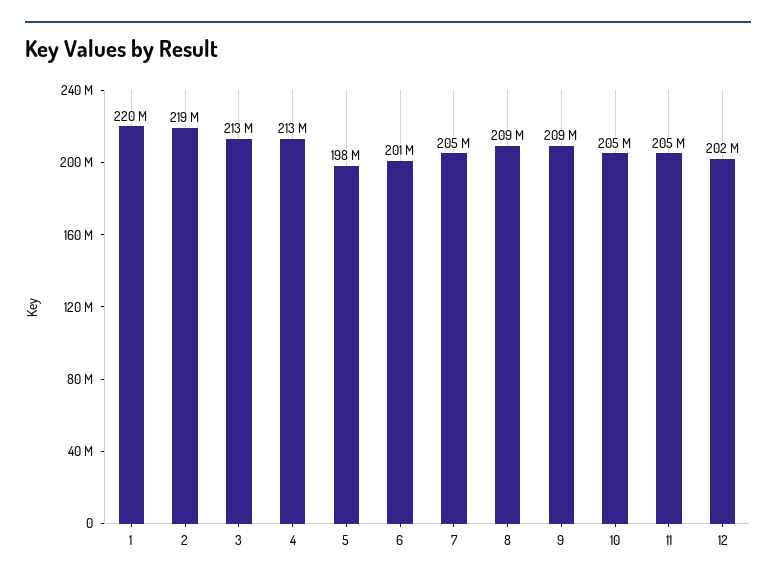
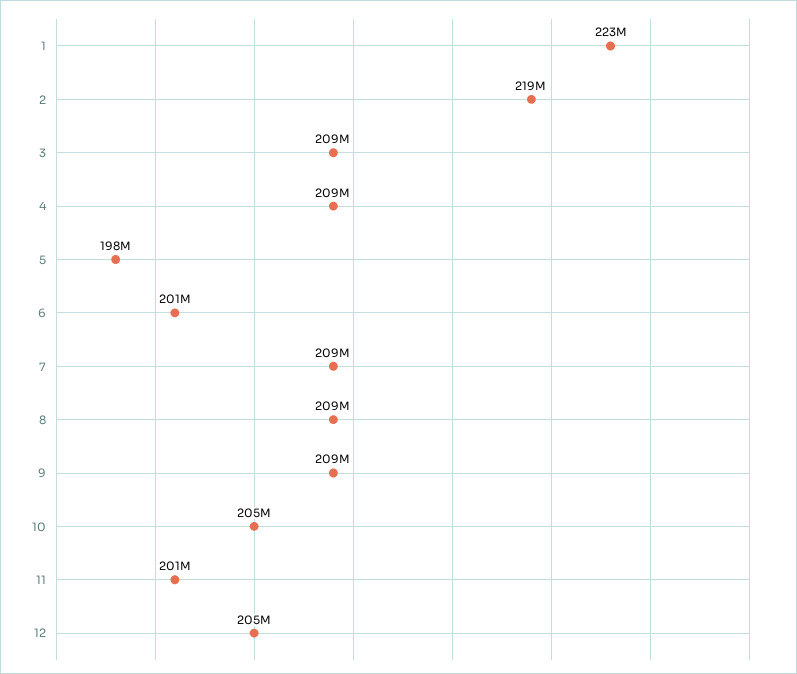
  {
-   "1": 220000000,
+   "1": 223000000,
    "2": 219000000,
-   "3": 213000000,
+   "3": 209000000,
-   "4": 213000000,
+   "4": 209000000,
    "5": 198000000,
    "6": 201000000,
-   "7": 205000000,
+   "7": 209000000,
    "8": 209000000,
    "9": 209000000,
    "10": 205000000,
-   "11": 205000000,
+   "11": 201000000,
-   "12": 202000000
+   "12": 205000000
  }

